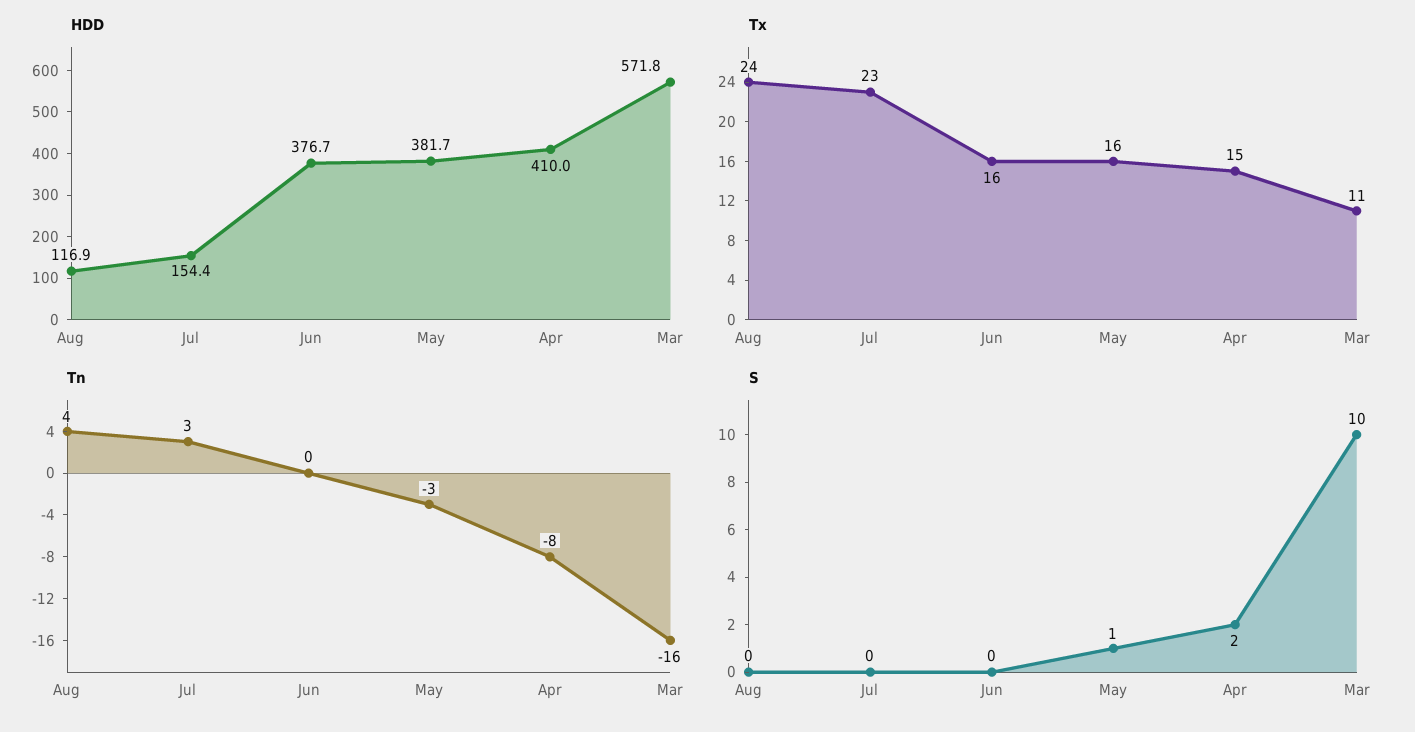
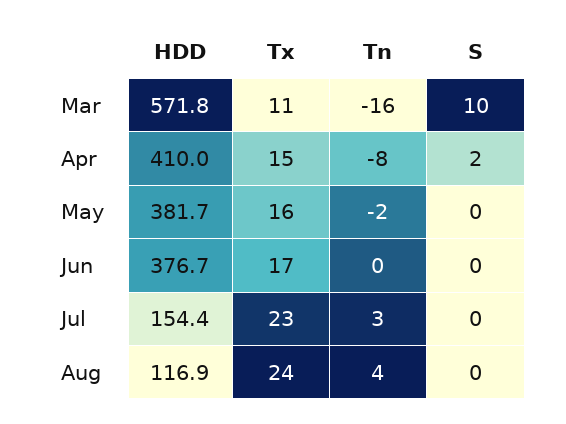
  {
    "HDD": {
      "Aug": 116.9,
      "Jul": 154.4,
      "Jun": 376.7,
      "May": 381.7,
      "Apr": 410,
      "Mar": 571.8
    },
    "Tx": {
      "Aug": 24,
      "Jul": 23,
-     "Jun": 16,
+     "Jun": 17,
      "May": 16,
      "Apr": 15,
      "Mar": 11
    },
    "Tn": {
      "Aug": 4,
      "Jul": 3,
      "Jun": 0,
-     "May": -3,
+     "May": -2,
      "Apr": -8,
      "Mar": -16
    },
    "S": {
      "Aug": 0,
      "Jul": 0,
      "Jun": 0,
-     "May": 1,
+     "May": 0,
      "Apr": 2,
      "Mar": 10
    }
  }

